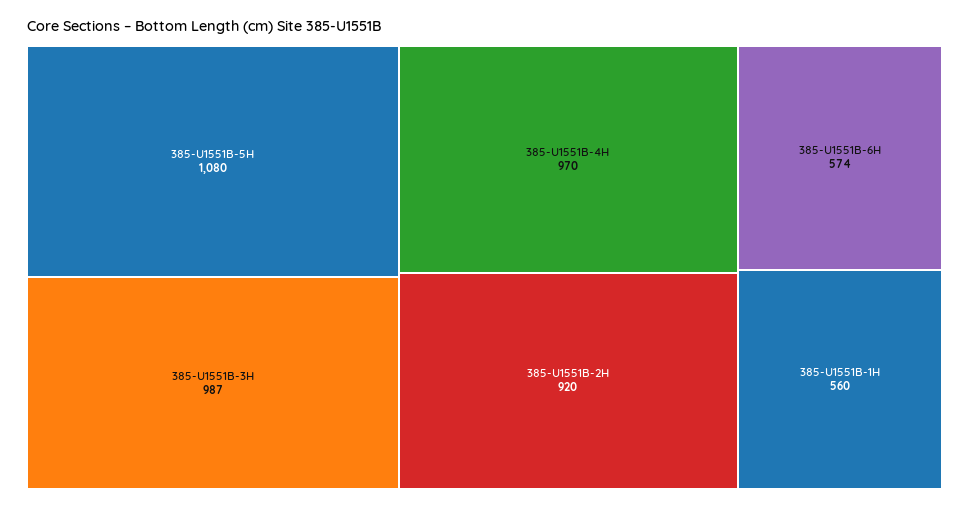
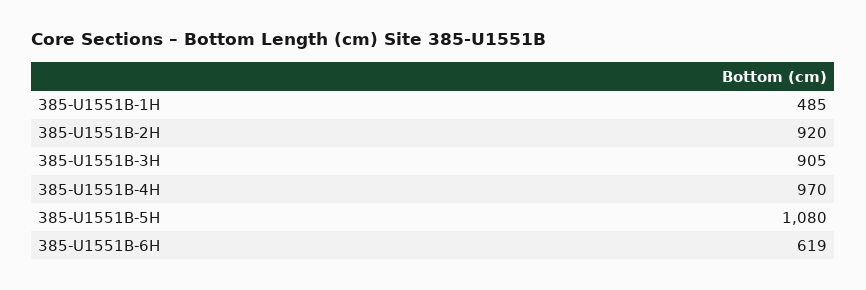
  {
    "385-U1551B-5H": 1080,
-   "385-U1551B-3H": 987,
+   "385-U1551B-3H": 905,
    "385-U1551B-4H": 970,
    "385-U1551B-2H": 920,
-   "385-U1551B-6H": 574,
+   "385-U1551B-6H": 619,
-   "385-U1551B-1H": 560
+   "385-U1551B-1H": 485
  }

